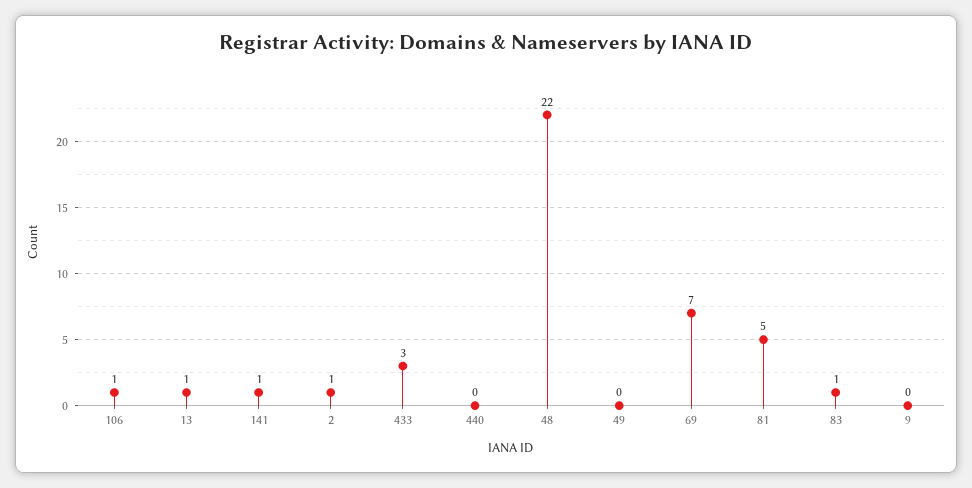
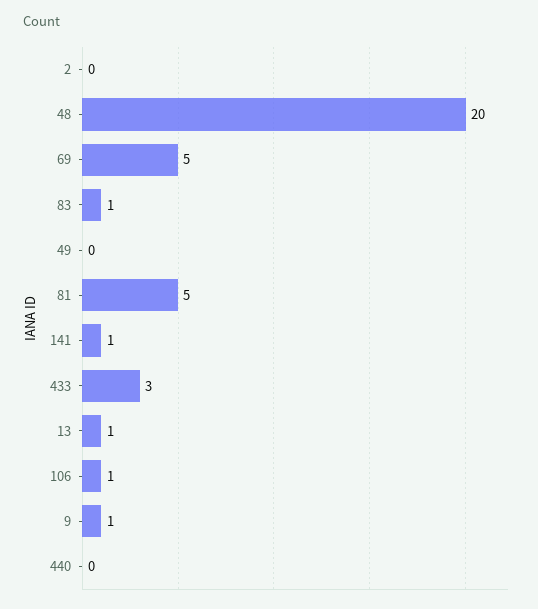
  {
    "106": 1,
    "13": 1,
    "141": 1,
-   "2": 1,
+   "2": 0,
    "433": 3,
    "440": 0,
-   "48": 22,
+   "48": 20,
    "49": 0,
-   "69": 7,
+   "69": 5,
    "81": 5,
    "83": 1,
-   "9": 0
+   "9": 1
  }

